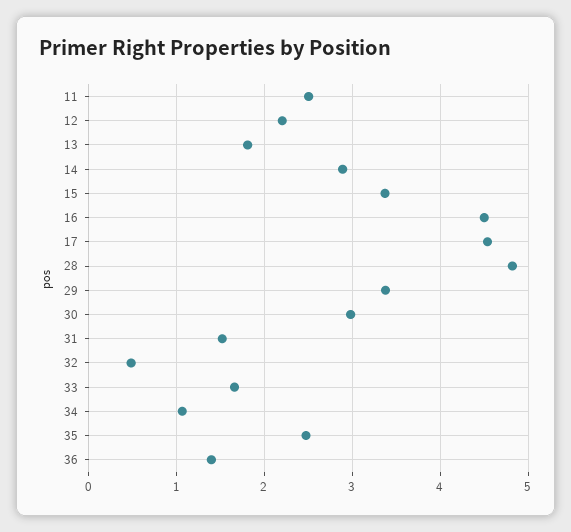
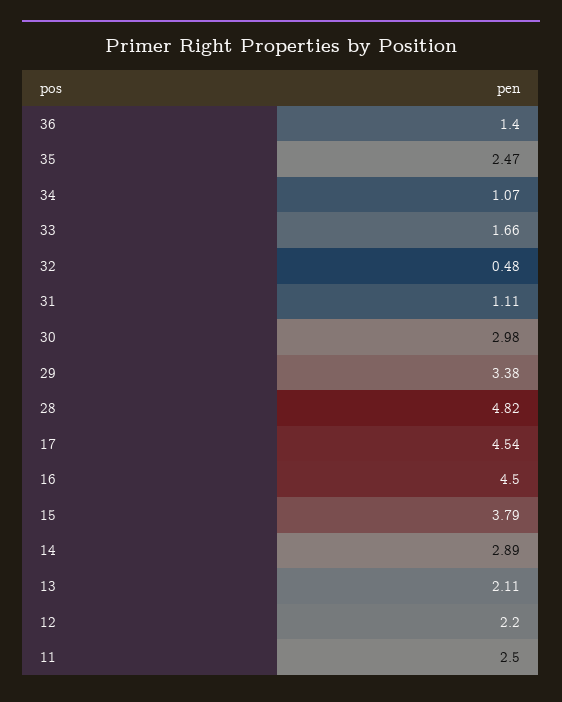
  {
    "11": 2.5,
    "12": 2.2,
-   "13": 1.8,
+   "13": 2.11,
    "14": 2.89,
-   "15": 3.4,
+   "15": 3.79,
    "16": 4.5,
    "17": 4.54,
    "28": 4.82,
    "29": 3.38,
    "30": 2.98,
-   "31": 1.5,
+   "31": 1.11,
    "32": 0.48,
    "33": 1.66,
    "34": 1.07,
    "35": 2.47,
    "36": 1.4
  }

